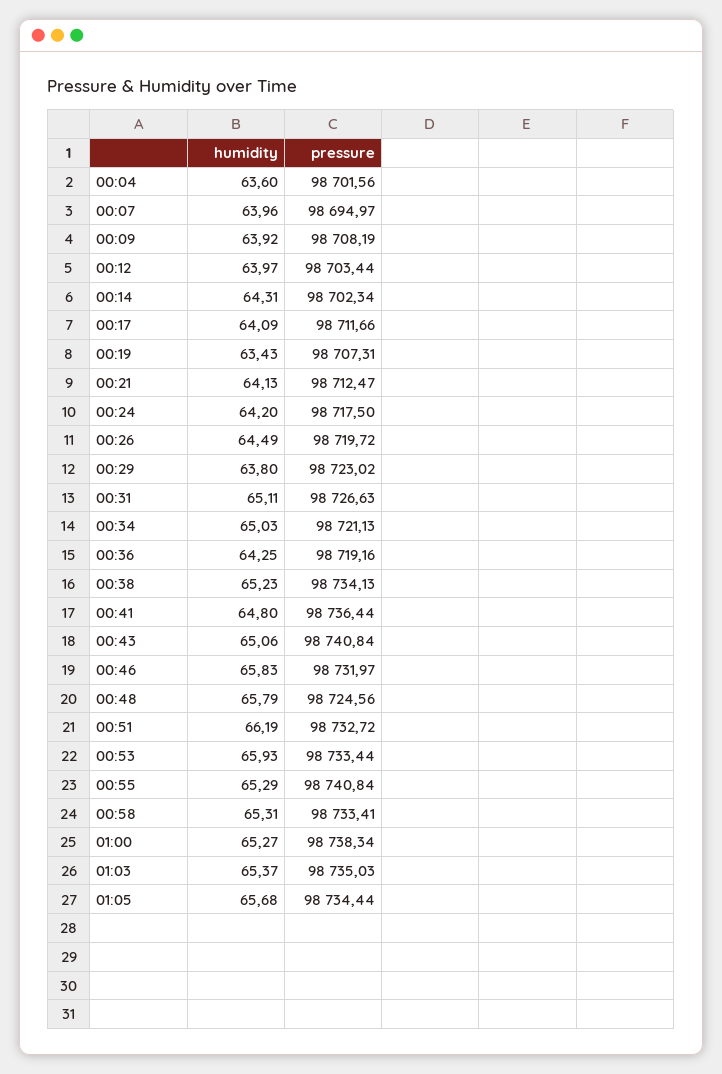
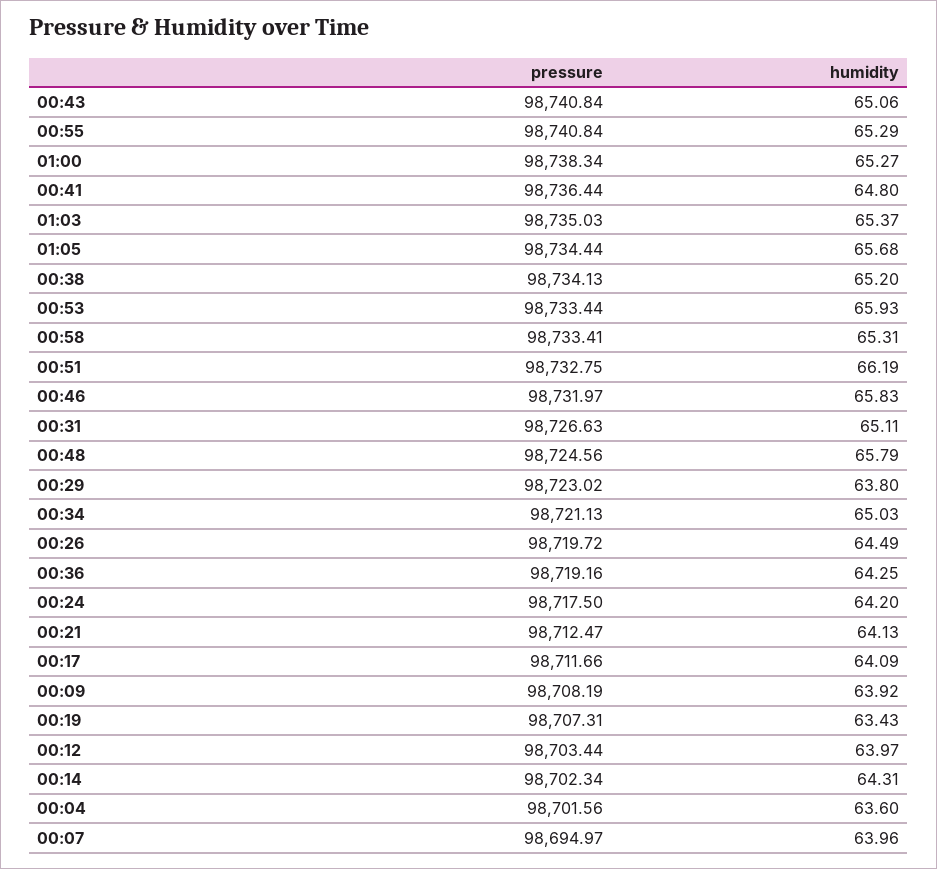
  {
    "humidity": {
      "00:04": 63.6,
      "00:07": 63.96,
      "00:09": 63.92,
      "00:12": 63.97,
      "00:14": 64.31,
      "00:17": 64.09,
      "00:19": 63.43,
      "00:21": 64.13,
      "00:24": 64.2,
      "00:26": 64.49,
      "00:29": 63.8,
      "00:31": 65.11,
      "00:34": 65.03,
      "00:36": 64.25,
-     "00:38": 65.23,
+     "00:38": 65.2,
      "00:41": 64.8,
      "00:43": 65.06,
      "00:46": 65.83,
      "00:48": 65.79,
      "00:51": 66.19,
      "00:53": 65.93,
      "00:55": 65.29,
      "00:58": 65.31,
      "01:00": 65.27,
      "01:03": 65.37,
      "01:05": 65.68
    },
    "pressure": {
      "00:04": 98701.56,
      "00:07": 98694.97,
      "00:09": 98708.19,
      "00:12": 98703.44,
      "00:14": 98702.34,
      "00:17": 98711.66,
      "00:19": 98707.31,
      "00:21": 98712.47,
      "00:24": 98717.5,
      "00:26": 98719.72,
      "00:29": 98723.02,
      "00:31": 98726.63,
      "00:34": 98721.13,
      "00:36": 98719.16,
      "00:38": 98734.13,
      "00:41": 98736.44,
      "00:43": 98740.84,
      "00:46": 98731.97,
      "00:48": 98724.56,
-     "00:51": 98732.72,
+     "00:51": 98732.75,
      "00:53": 98733.44,
      "00:55": 98740.84,
      "00:58": 98733.41,
      "01:00": 98738.34,
      "01:03": 98735.03,
      "01:05": 98734.44
    }
  }

